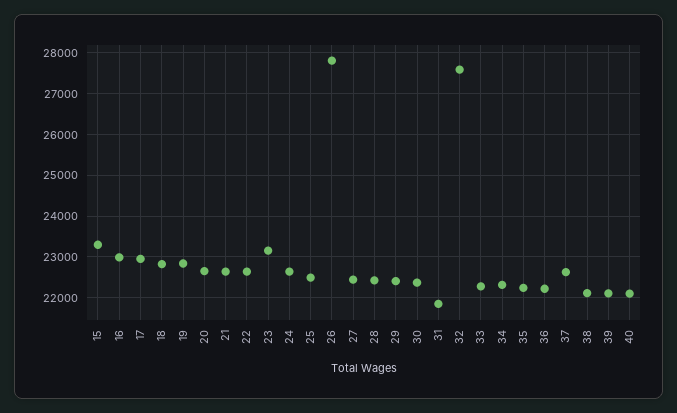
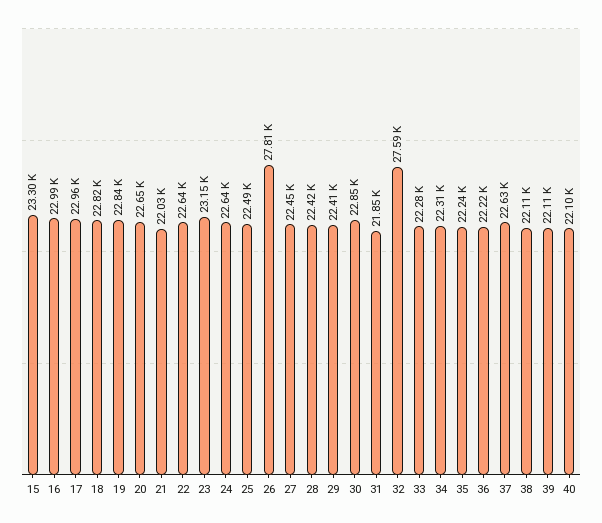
  {
    "15": 23300,
    "16": 22990,
    "17": 22960,
    "18": 22820,
    "19": 22840,
    "20": 22650,
-   "21": 22600,
+   "21": 22030,
    "22": 22640,
    "23": 23150,
    "24": 22640,
    "25": 22490,
    "26": 27810,
    "27": 22450,
    "28": 22420,
    "29": 22410,
-   "30": 22400,
+   "30": 22850,
    "31": 21850,
    "32": 27590,
    "33": 22280,
    "34": 22310,
    "35": 22240,
    "36": 22220,
    "37": 22630,
    "38": 22110,
    "39": 22110,
    "40": 22100
  }

